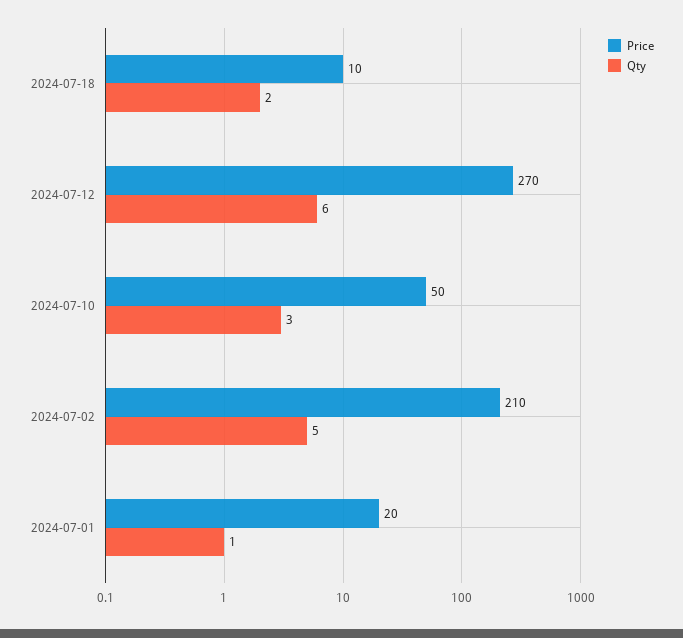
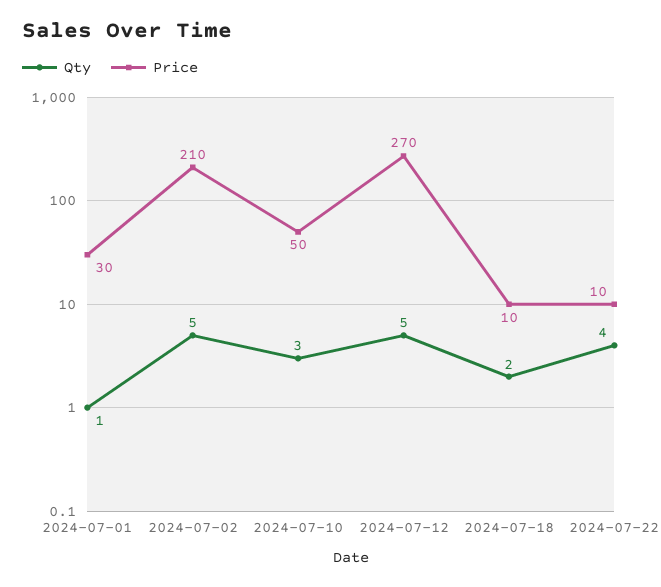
  {
    "Price": {
      "2024-07-18": 10,
      "2024-07-12": 270,
      "2024-07-10": 50,
      "2024-07-02": 210,
-     "2024-07-01": 20
+     "2024-07-01": 30,
+     "2024-07-22": 10
    },
    "Qty": {
      "2024-07-18": 2,
-     "2024-07-12": 6,
+     "2024-07-12": 5,
      "2024-07-10": 3,
      "2024-07-02": 5,
-     "2024-07-01": 1
+     "2024-07-01": 1,
+     "2024-07-22": 4
    }
  }

